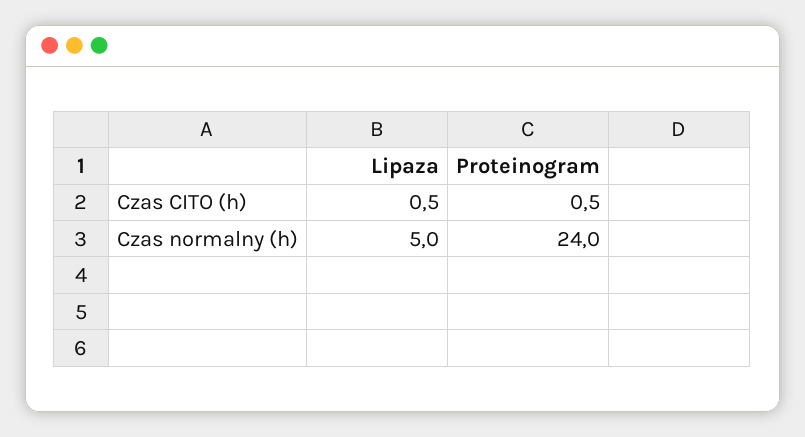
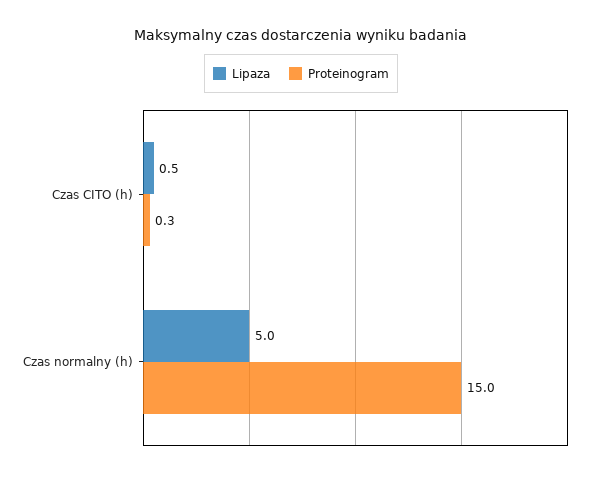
  {
    "Lipaza": {
      "Czas CITO (h)": 0.5,
      "Czas normalny (h)": 5
    },
    "Proteinogram": {
-     "Czas CITO (h)": 0.5,
+     "Czas CITO (h)": 0.3,
-     "Czas normalny (h)": 24
+     "Czas normalny (h)": 15
    }
  }

